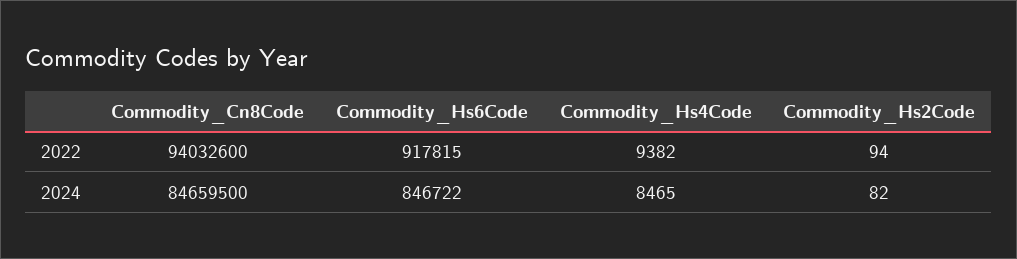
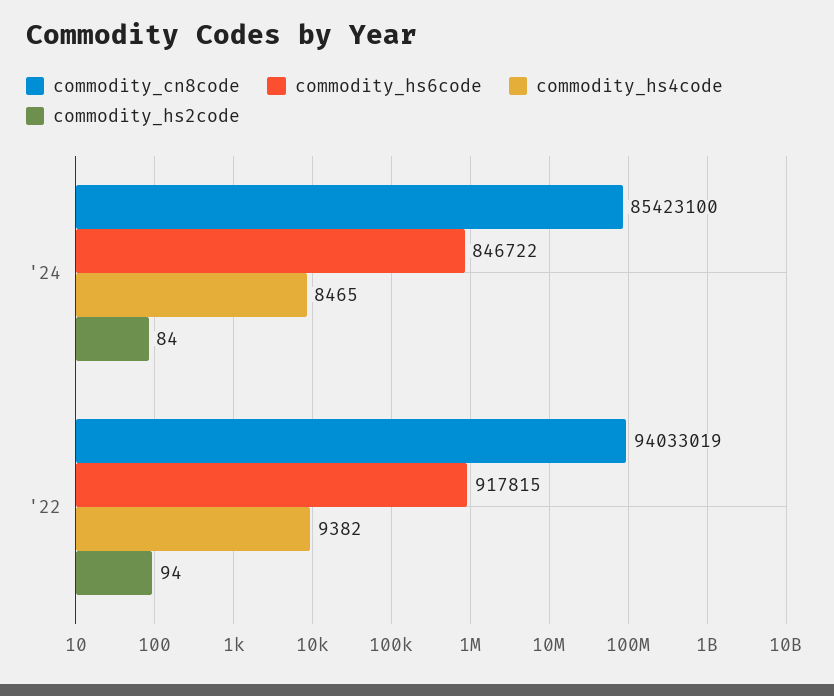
  {
    "Commodity_Cn8Code": {
-     "2022": 94032600,
+     "2022": 94033019,
-     "2024": 84659500
+     "2024": 85423100
    },
    "Commodity_Hs6Code": {
      "2022": 917815,
      "2024": 846722
    },
    "Commodity_Hs4Code": {
      "2022": 9382,
      "2024": 8465
    },
    "Commodity_Hs2Code": {
      "2022": 94,
-     "2024": 82
+     "2024": 84
    }
  }

